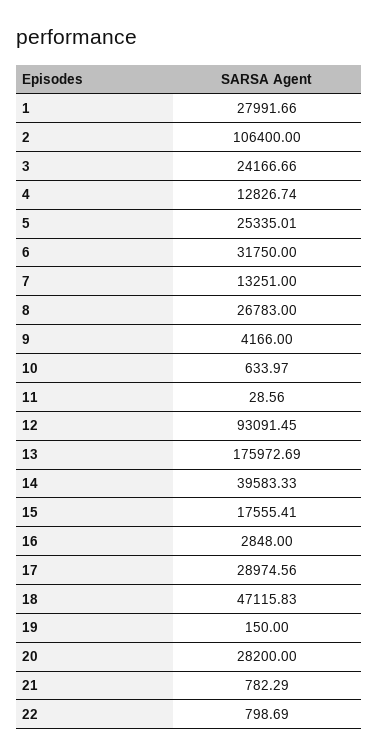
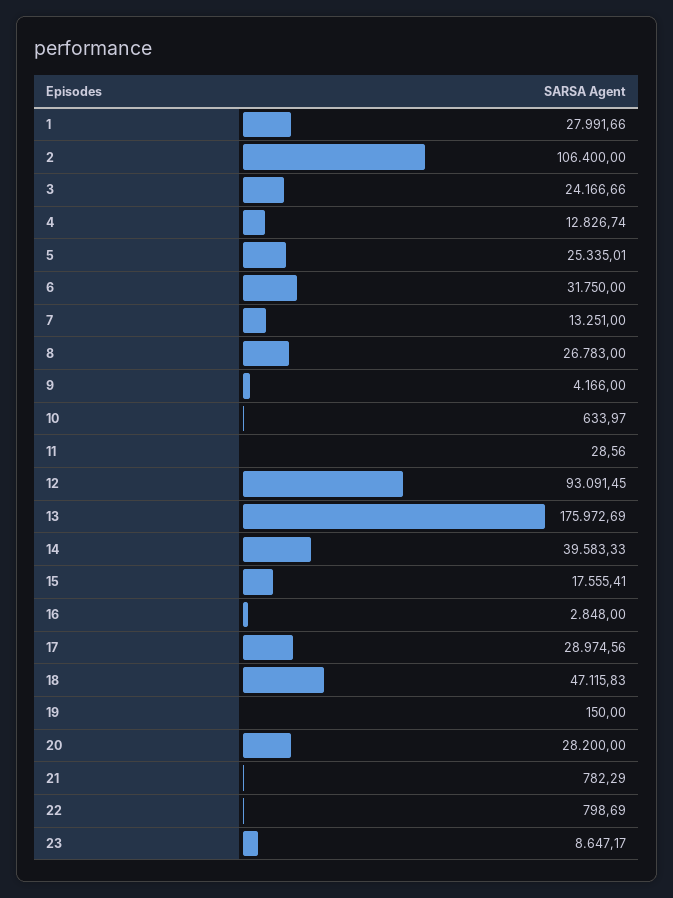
  {
    "1": 27991.66,
    "2": 106400,
    "3": 24166.66,
    "4": 12826.74,
    "5": 25335.01,
    "6": 31750,
    "7": 13251,
    "8": 26783,
    "9": 4166,
    "10": 633.97,
    "11": 28.56,
    "12": 93091.45,
    "13": 175972.69,
    "14": 39583.33,
    "15": 17555.41,
    "16": 2848,
    "17": 28974.56,
    "18": 47115.83,
    "19": 150,
    "20": 28200,
    "21": 782.29,
-   "22": 798.69
+   "22": 798.69,
+   "23": 8647.17
  }

